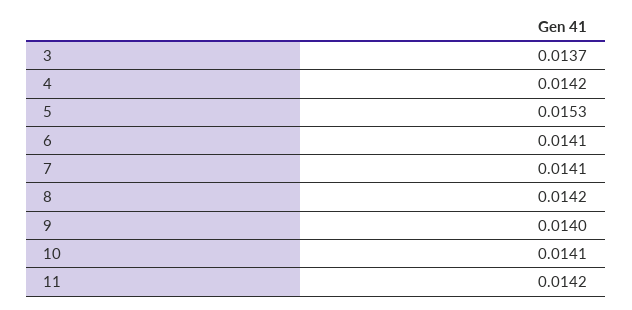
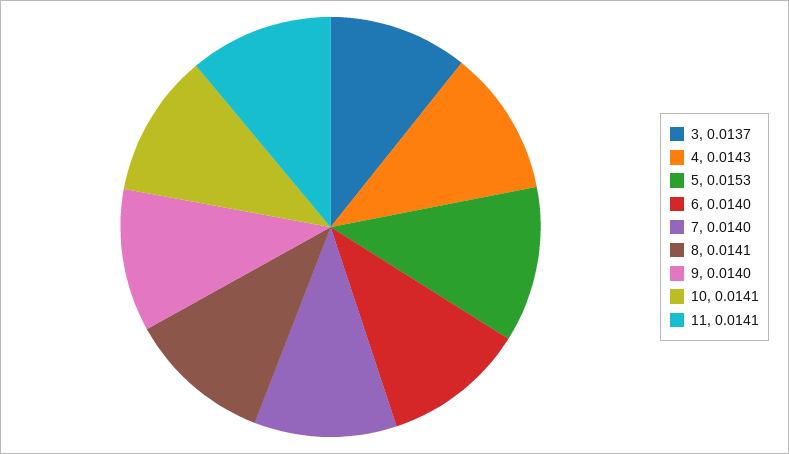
  {
    "3": 0.0137,
-   "4": 0.0142,
+   "4": 0.0143,
    "5": 0.0153,
-   "6": 0.0141,
+   "6": 0.014,
-   "7": 0.0141,
+   "7": 0.014,
-   "8": 0.0142,
+   "8": 0.0141,
    "9": 0.014,
    "10": 0.0141,
-   "11": 0.0142
+   "11": 0.0141
  }

